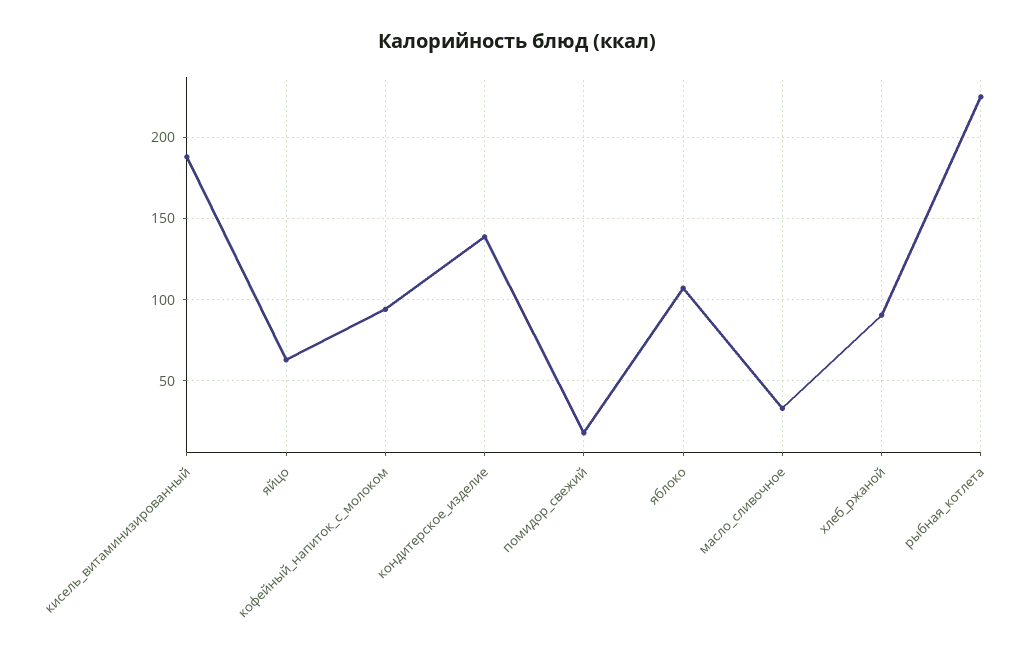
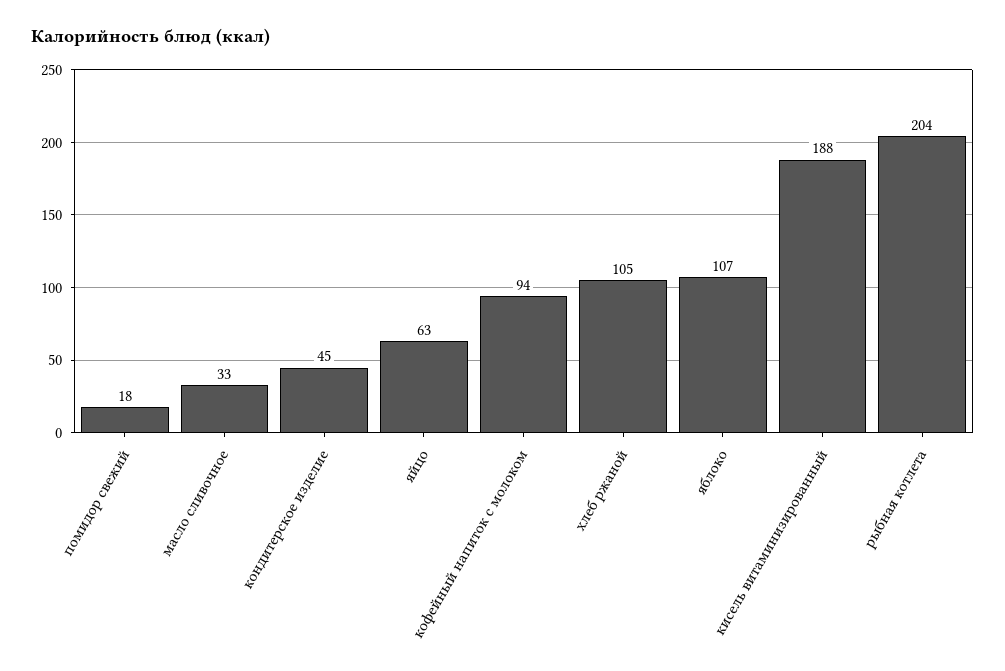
  {
    "кисель_витаминизированный": 188,
    "яйцо": 63,
    "кофейный_напиток_с_молоком": 94,
-   "кондитерское_изделие": 140,
+   "кондитерское_изделие": 45,
    "помидор_свежий": 18,
    "яблоко": 107,
    "масло_сливочное": 33,
-   "хлеб_ржаной": 90,
+   "хлеб_ржаной": 105,
-   "рыбная_котлета": 225
+   "рыбная_котлета": 204
  }

